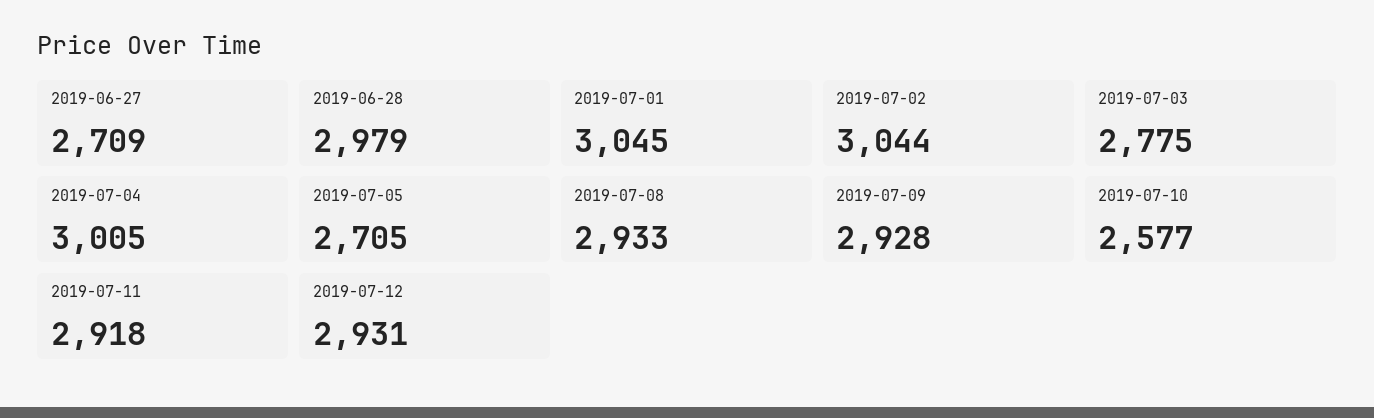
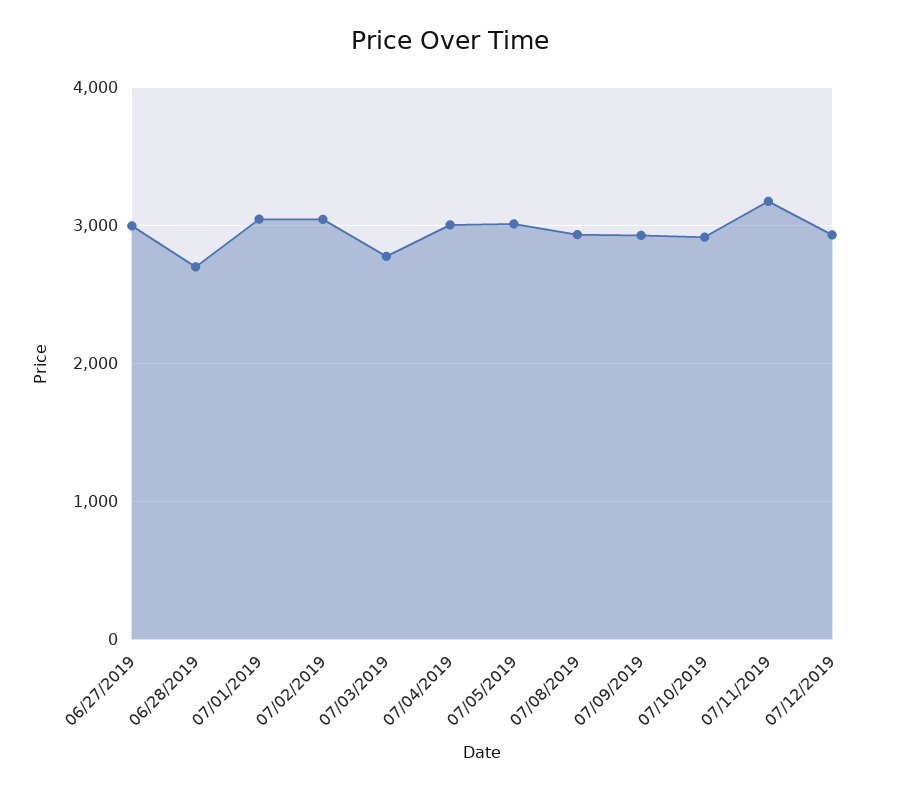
  {
-   "2019-06-27": 2709,
+   "2019-06-27": 3000,
-   "2019-06-28": 2979,
+   "2019-06-28": 2700,
    "2019-07-01": 3045,
    "2019-07-02": 3044,
    "2019-07-03": 2775,
    "2019-07-04": 3005,
-   "2019-07-05": 2705,
+   "2019-07-05": 3000,
    "2019-07-08": 2933,
    "2019-07-09": 2928,
-   "2019-07-10": 2577,
+   "2019-07-10": 2900,
-   "2019-07-11": 2918,
+   "2019-07-11": 3200,
    "2019-07-12": 2931
  }

